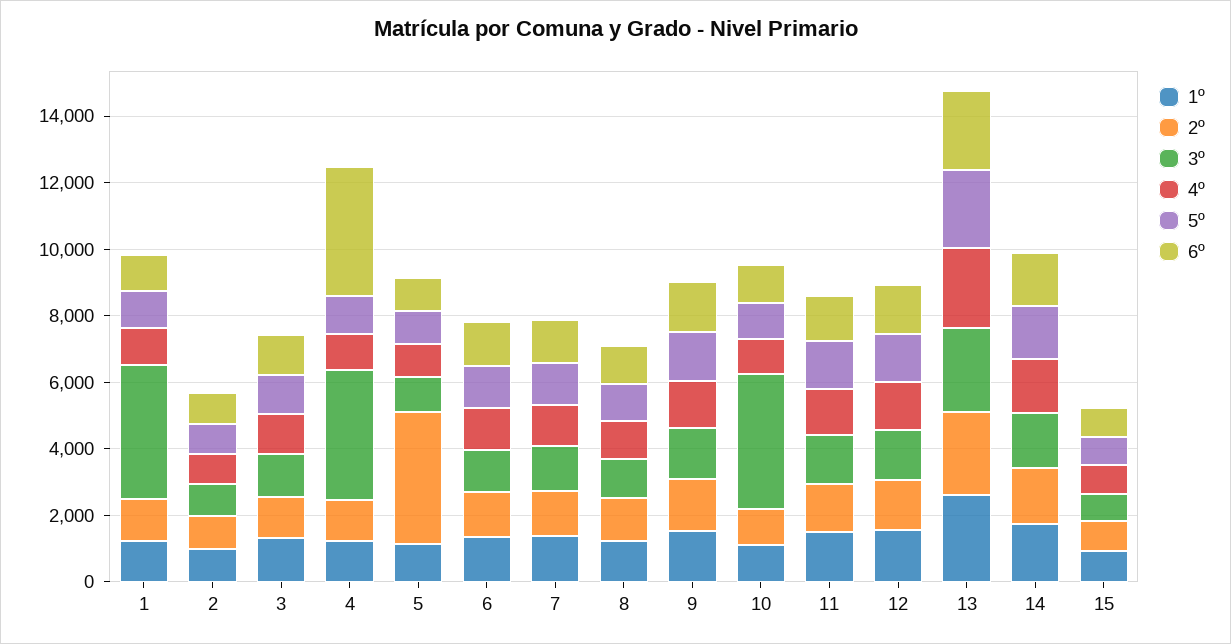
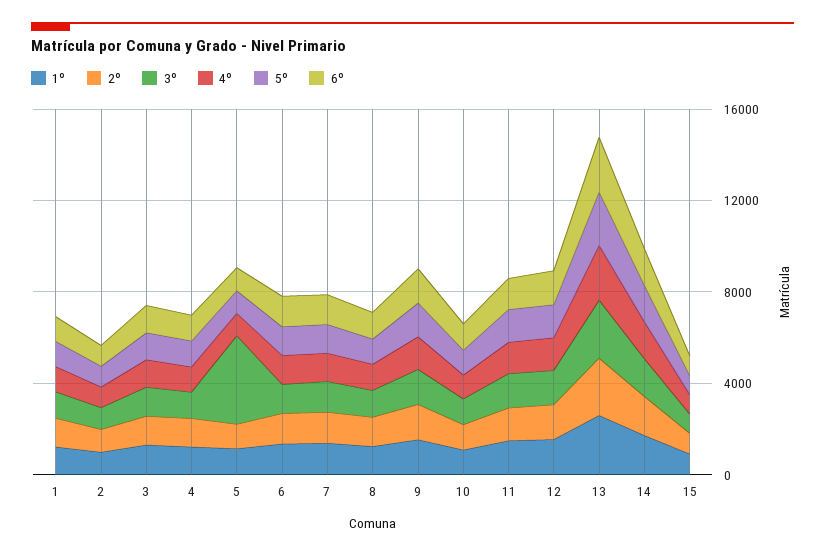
  {
    "1º": {
      "1": 1000,
      "2": 1000,
      "3": 1500,
      "4": 1000,
      "5": 1000,
      "6": 1500,
      "7": 1500,
      "8": 1000,
      "9": 1500,
      "10": 1000,
      "11": 1500,
      "12": 1500,
      "13": 2500,
      "14": 1500,
      "15": 1000
    },
    "2º": {
      "1": 1500,
      "2": 1000,
      "3": 1500,
      "4": 1500,
-     "5": 4000,
+     "5": 1000,
      "6": 1500,
      "7": 1500,
      "8": 1500,
      "9": 1500,
      "10": 1000,
      "11": 1500,
      "12": 1500,
      "13": 2500,
      "14": 1500,
      "15": 1000
    },
    "3º": {
-     "1": 4000,
+     "1": 1000,
      "2": 1000,
      "3": 1500,
-     "4": 4000,
+     "4": 1000,
-     "5": 1000,
+     "5": 4000,
      "6": 1500,
      "7": 1500,
      "8": 1000,
      "9": 1500,
-     "10": 4000,
+     "10": 1000,
      "11": 1500,
      "12": 1500,
      "13": 2500,
      "14": 1500,
      "15": 1000
    },
    "4º": {
      "1": 1000,
      "2": 1000,
      "3": 1000,
      "4": 1000,
      "5": 1000,
      "6": 1500,
      "7": 1000,
      "8": 1000,
      "9": 1500,
      "10": 1000,
      "11": 1500,
      "12": 1500,
      "13": 2500,
      "14": 1500,
      "15": 1000
    },
    "5º": {
      "1": 1000,
      "2": 1000,
      "3": 1000,
      "4": 1000,
      "5": 1000,
      "6": 1500,
      "7": 1500,
      "8": 1000,
      "9": 1500,
      "10": 1000,
      "11": 1500,
      "12": 1500,
      "13": 2500,
      "14": 1500,
      "15": 1000
    },
    "6º": {
      "1": 1000,
      "2": 1000,
      "3": 1000,
-     "4": 4000,
+     "4": 1000,
      "5": 1000,
      "6": 1500,
      "7": 1500,
      "8": 1000,
      "9": 1500,
      "10": 1000,
      "11": 1500,
      "12": 1500,
      "13": 2500,
      "14": 1500,
      "15": 1000
    }
  }

